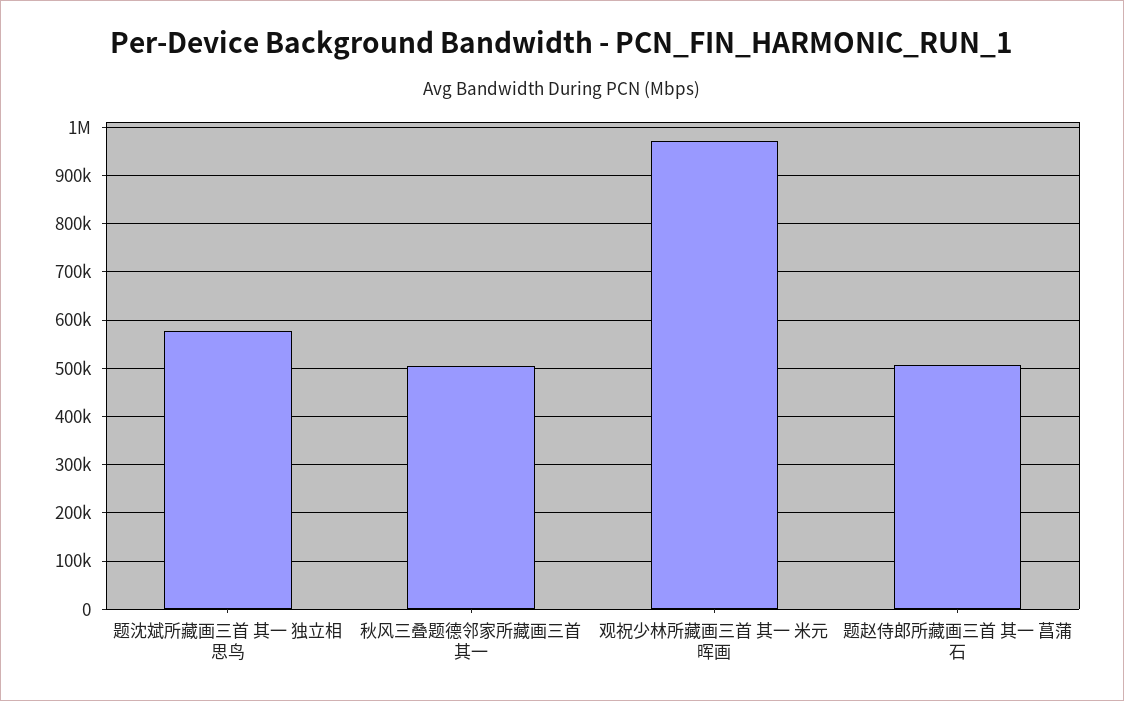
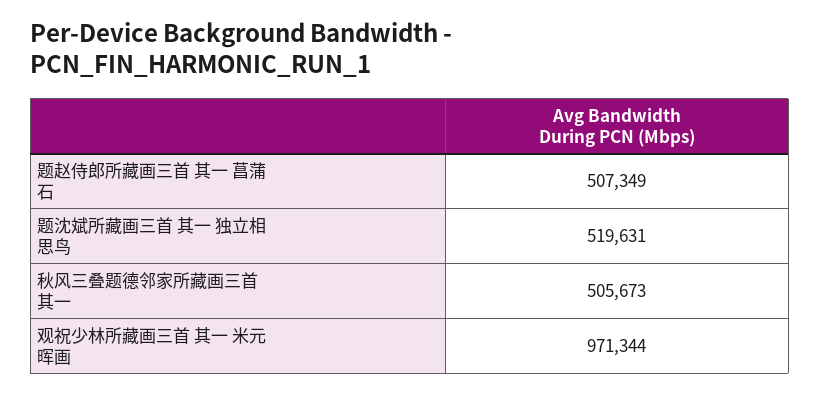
  {
-   "题沈斌所藏画三首 其一 独立相思鸟": 580000,
+   "题沈斌所藏画三首 其一 独立相思鸟": 519631,
    "秋风三叠题德邻家所藏画三首 其一": 505673,
    "观祝少林所藏画三首 其一 米元晖画": 971344,
    "题赵侍郎所藏画三首 其一 菖蒲石": 507349
  }

